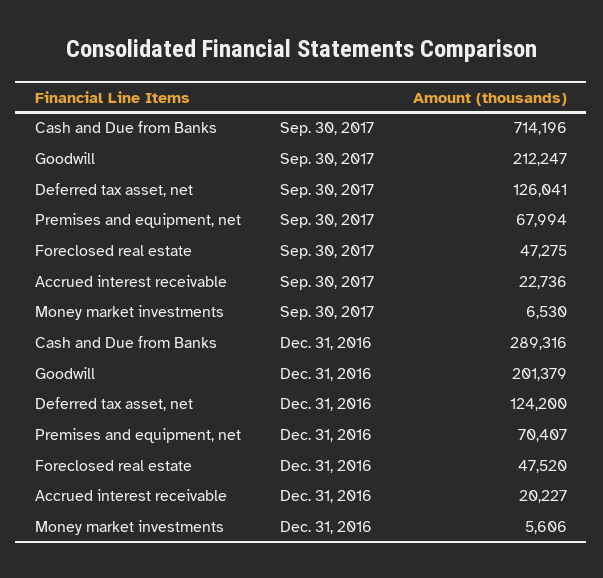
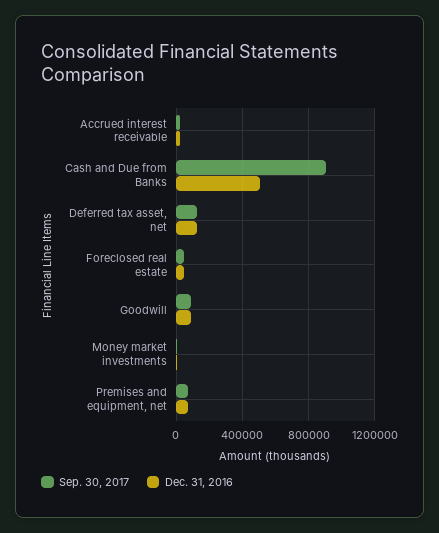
  {
    "Sep. 30, 2017": {
-     "Cash and Due from Banks": 714196,
+     "Cash and Due from Banks": 900000,
-     "Goodwill": 212247,
+     "Goodwill": 100000,
      "Deferred tax asset, net": 126041,
      "Premises and equipment, net": 67994,
      "Foreclosed real estate": 47275,
      "Accrued interest receivable": 22736,
      "Money market investments": 6530
    },
    "Dec. 31, 2016": {
-     "Cash and Due from Banks": 289316,
+     "Cash and Due from Banks": 500000,
-     "Goodwill": 201379,
+     "Goodwill": 100000,
      "Deferred tax asset, net": 124200,
      "Premises and equipment, net": 70407,
      "Foreclosed real estate": 47520,
      "Accrued interest receivable": 20227,
      "Money market investments": 5606
    }
  }

